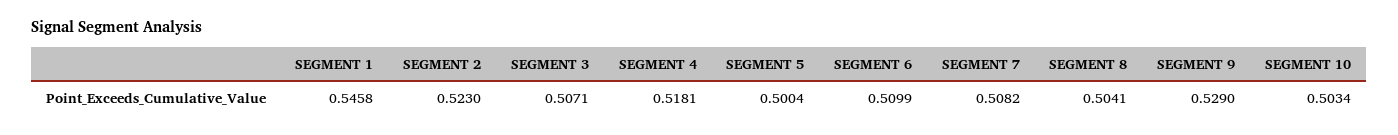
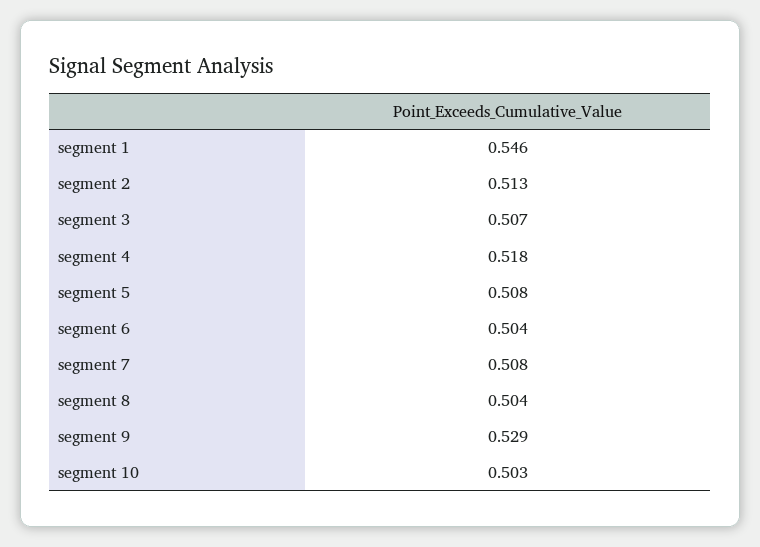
  {
    "SEGMENT 1": 0.5458,
-   "SEGMENT 2": 0.523,
+   "SEGMENT 2": 0.513,
    "SEGMENT 3": 0.5071,
    "SEGMENT 4": 0.5181,
-   "SEGMENT 5": 0.5004,
+   "SEGMENT 5": 0.508,
-   "SEGMENT 6": 0.5099,
+   "SEGMENT 6": 0.504,
    "SEGMENT 7": 0.5082,
    "SEGMENT 8": 0.5041,
    "SEGMENT 9": 0.529,
    "SEGMENT 10": 0.5034
  }

